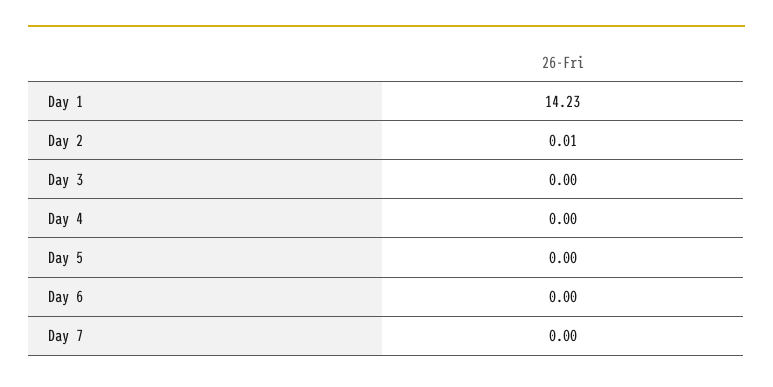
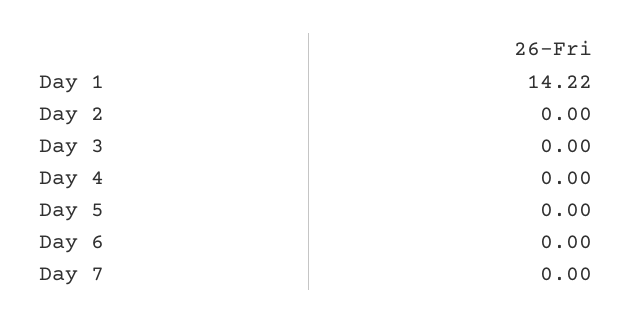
  {
-   "Day 1": 14.23,
+   "Day 1": 14.22,
-   "Day 2": 0.01,
+   "Day 2": 0,
    "Day 3": 0,
    "Day 4": 0,
    "Day 5": 0,
    "Day 6": 0,
    "Day 7": 0
  }

